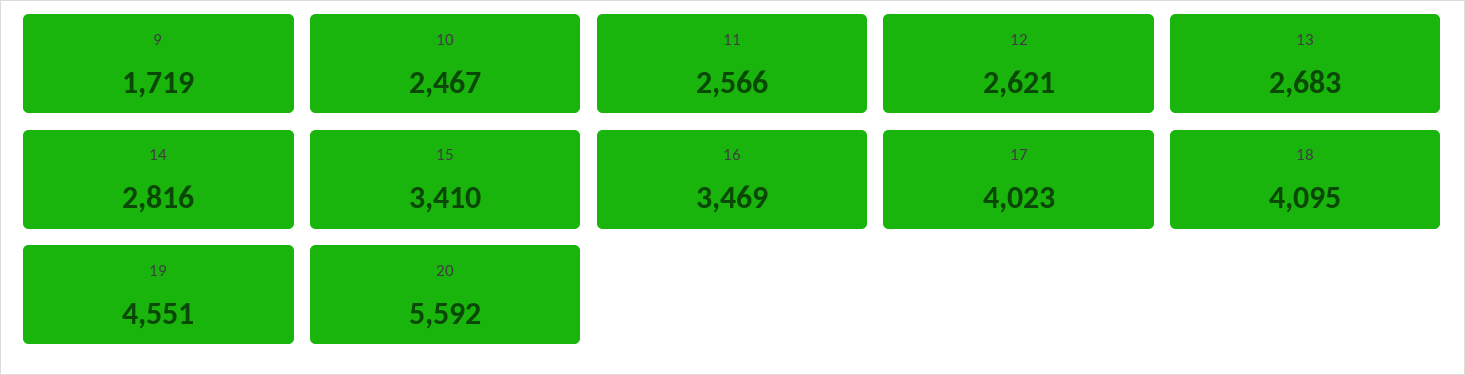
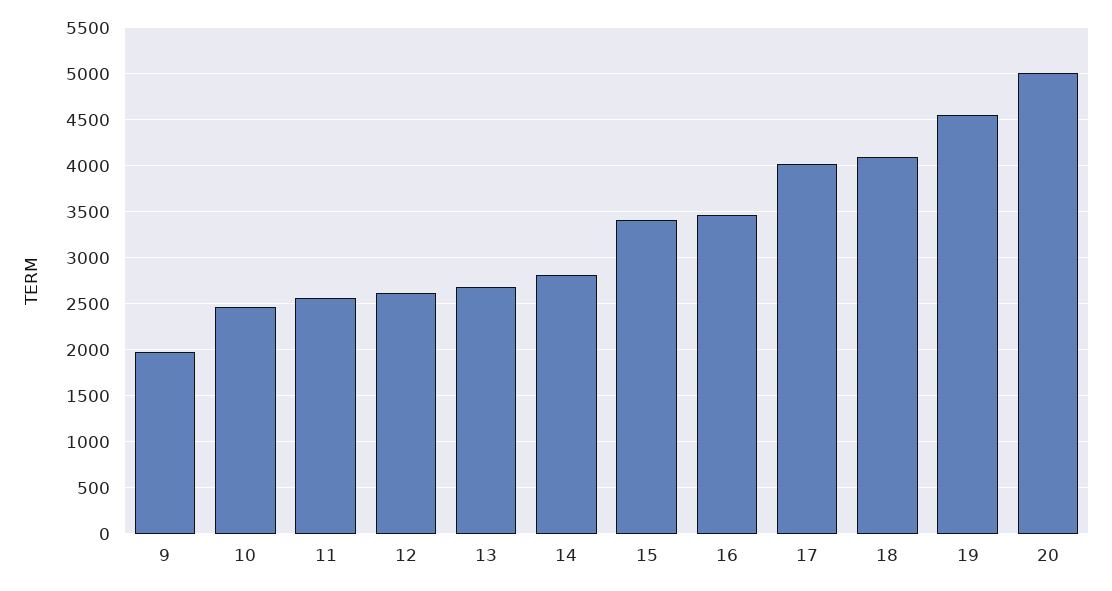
  {
-   "9": 1719,
+   "9": 2000,
    "10": 2467,
    "11": 2566,
    "12": 2621,
    "13": 2683,
    "14": 2816,
    "15": 3410,
    "16": 3469,
    "17": 4023,
    "18": 4095,
    "19": 4551,
-   "20": 5592
+   "20": 5000
  }

